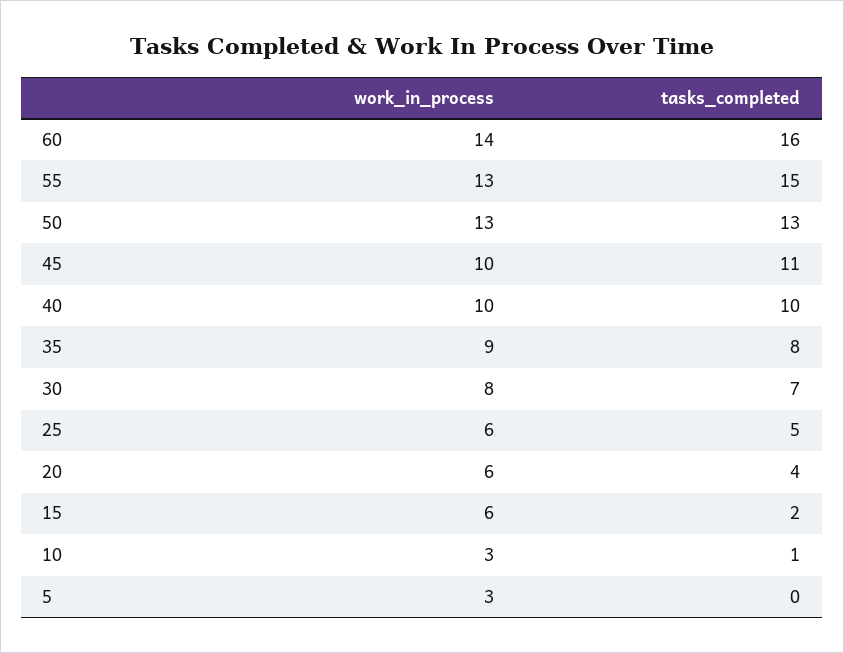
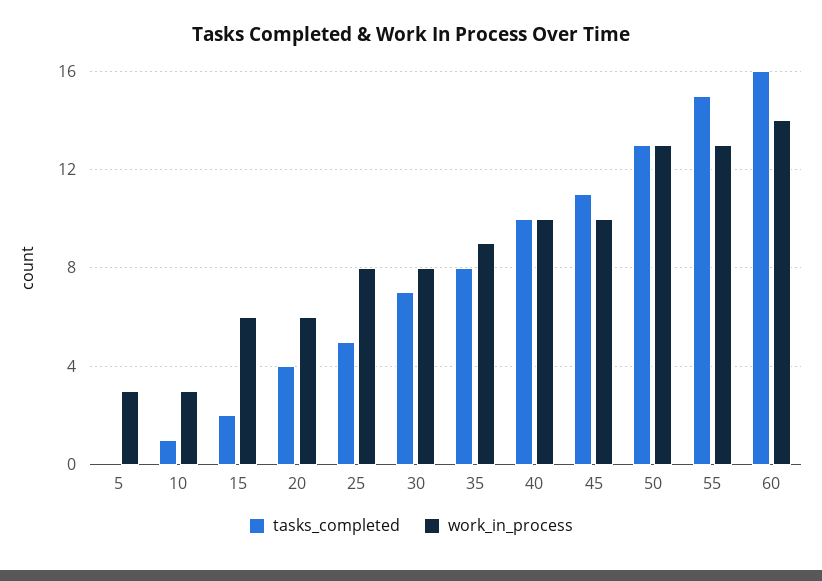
  {
    "work_in_process": {
      "60": 14,
      "55": 13,
      "50": 13,
      "45": 10,
      "40": 10,
      "35": 9,
      "30": 8,
-     "25": 6,
+     "25": 8,
      "20": 6,
      "15": 6,
      "10": 3,
      "5": 3
    },
    "tasks_completed": {
      "60": 16,
      "55": 15,
      "50": 13,
      "45": 11,
      "40": 10,
      "35": 8,
      "30": 7,
      "25": 5,
      "20": 4,
      "15": 2,
      "10": 1,
      "5": 0
    }
  }

